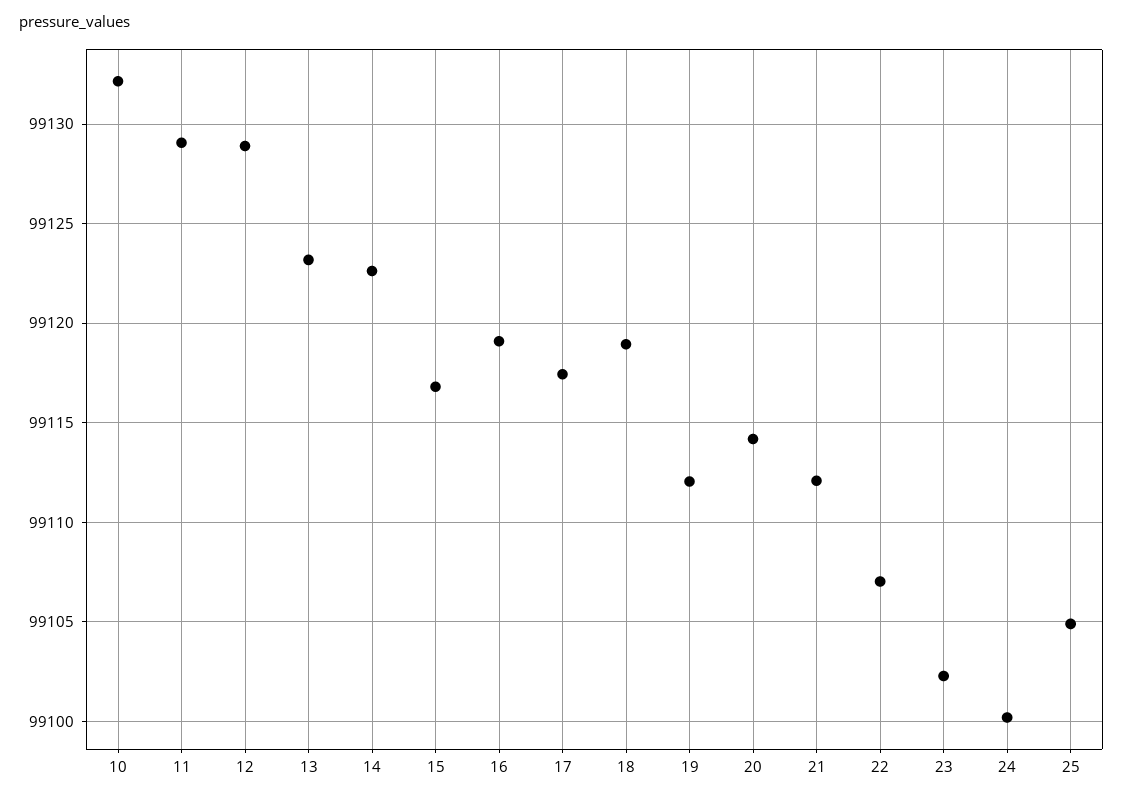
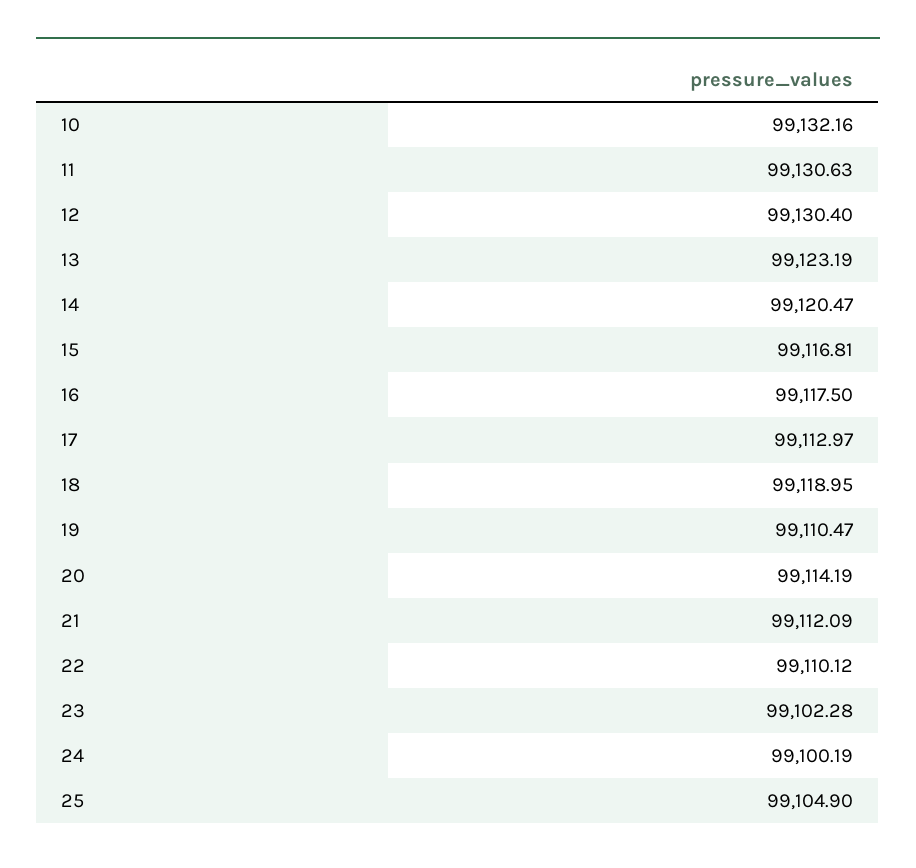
  {
    "10": 99132.16,
-   "11": 99129,
+   "11": 99130.63,
-   "12": 99129,
+   "12": 99130.4,
    "13": 99123.19,
-   "14": 99122.5,
+   "14": 99120.47,
    "15": 99116.81,
-   "16": 99119,
+   "16": 99117.5,
-   "17": 99117.5,
+   "17": 99112.97,
    "18": 99118.95,
-   "19": 99112,
+   "19": 99110.47,
    "20": 99114.19,
    "21": 99112.09,
-   "22": 99107,
+   "22": 99110.12,
    "23": 99102.28,
    "24": 99100.19,
    "25": 99104.9
  }

